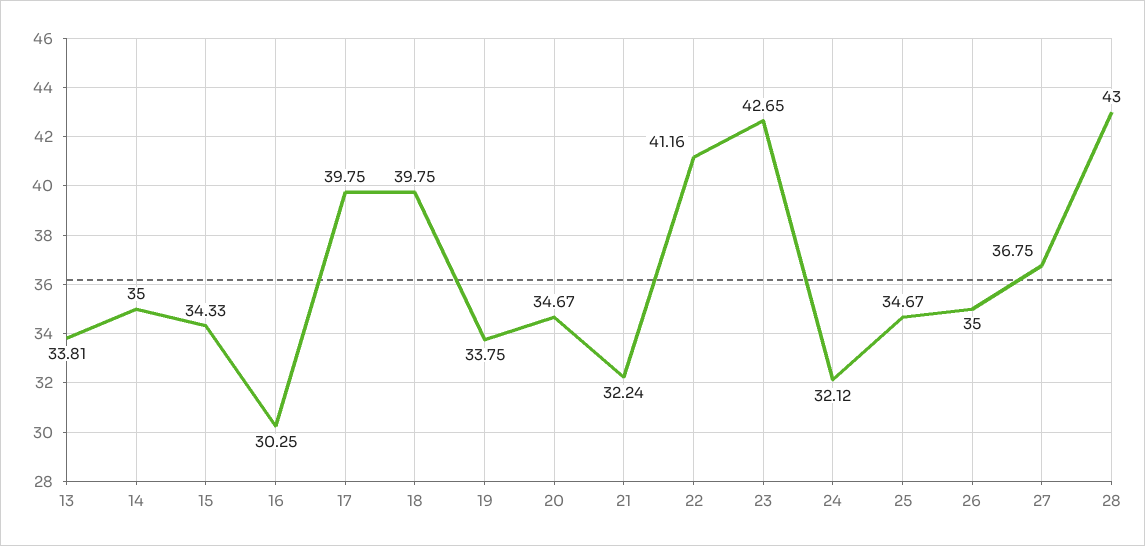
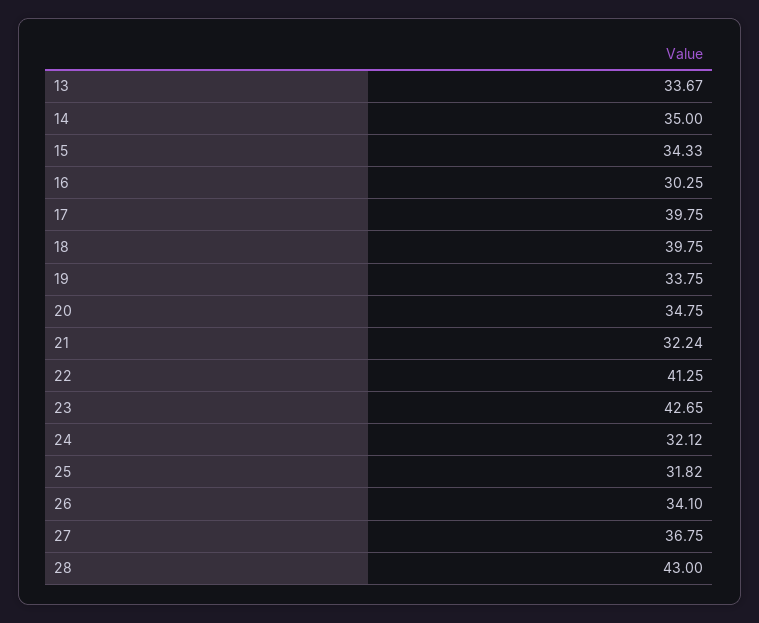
  {
-   "13": 33.81,
+   "13": 33.67,
    "14": 35,
    "15": 34.33,
    "16": 30.25,
    "17": 39.75,
    "18": 39.75,
    "19": 33.75,
-   "20": 34.67,
+   "20": 34.75,
    "21": 32.24,
-   "22": 41.16,
+   "22": 41.25,
    "23": 42.65,
    "24": 32.12,
-   "25": 34.67,
+   "25": 31.82,
-   "26": 35,
+   "26": 34.1,
    "27": 36.75,
    "28": 43
  }

